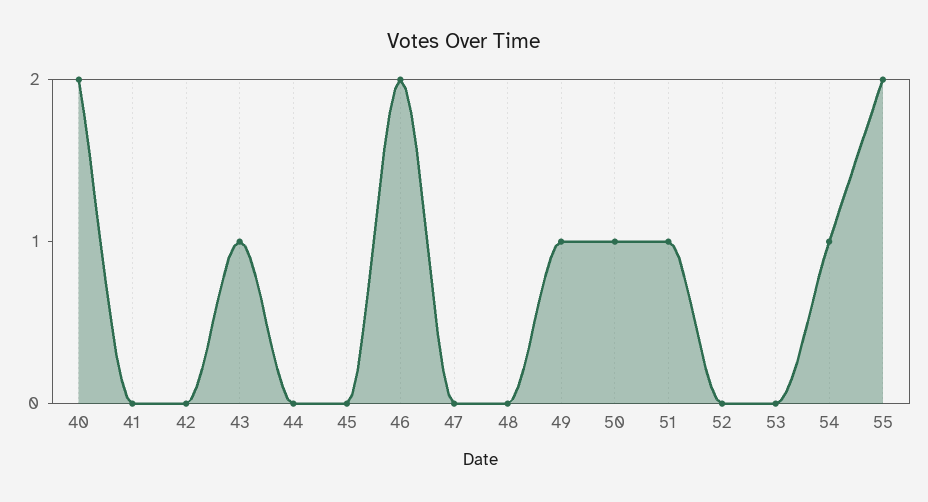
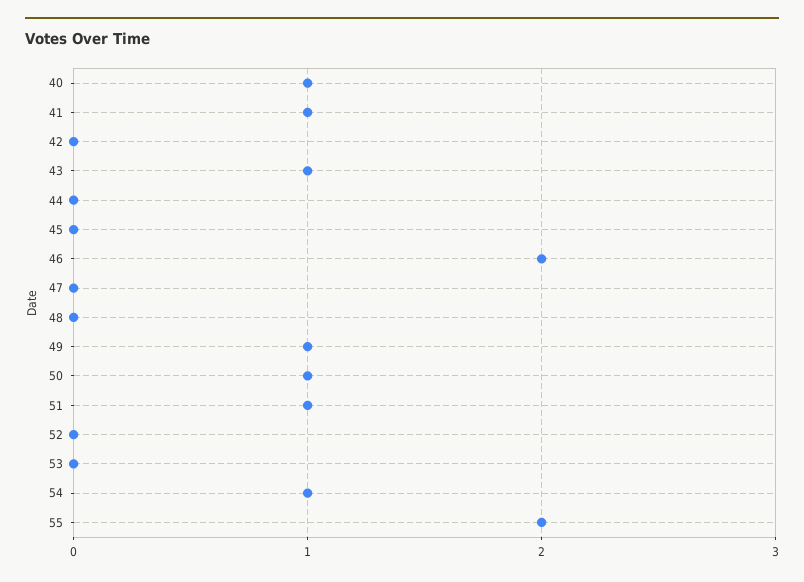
  {
-   "40": 2,
+   "40": 1,
-   "41": 0,
+   "41": 1,
    "42": 0,
    "43": 1,
    "44": 0,
    "45": 0,
    "46": 2,
    "47": 0,
    "48": 0,
    "49": 1,
    "50": 1,
    "51": 1,
    "52": 0,
    "53": 0,
    "54": 1,
    "55": 2
  }

